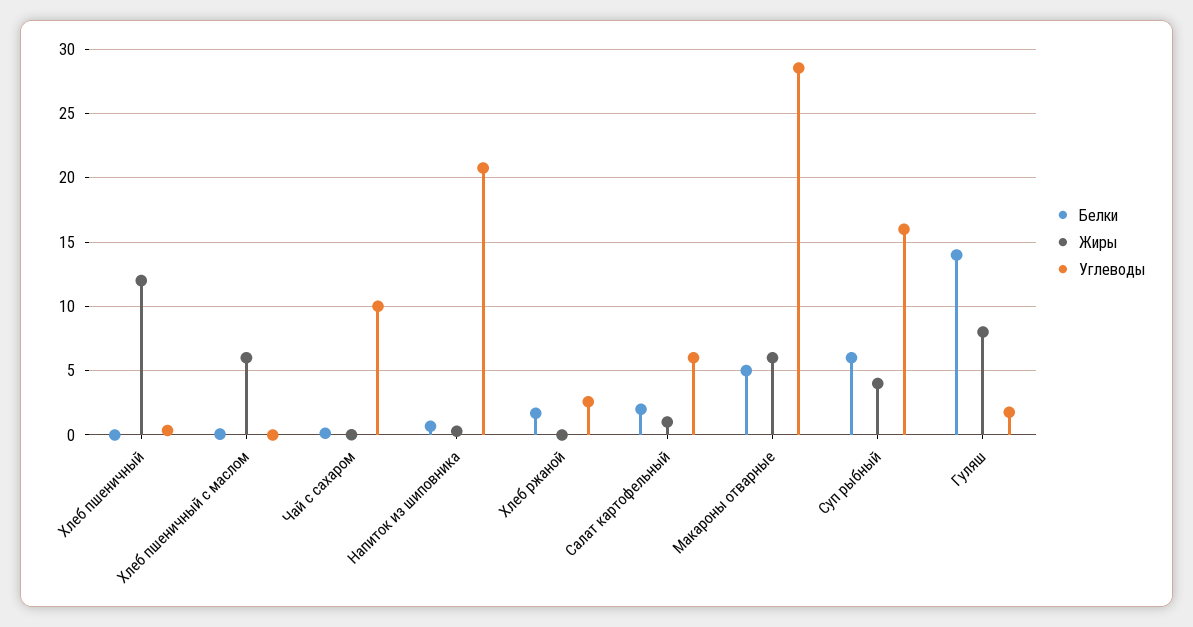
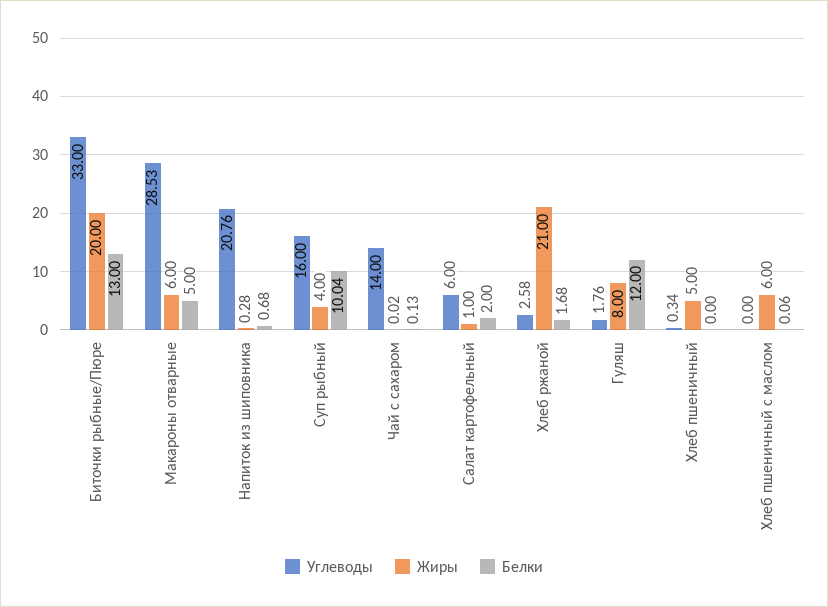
  {
    "Белки": {
      "Хлеб пшеничный": 0,
      "Хлеб пшеничный с маслом": 0.06,
      "Чай с сахаром": 0.13,
      "Напиток из шиповника": 0.68,
      "Хлеб ржаной": 1.68,
      "Салат картофельный": 2,
      "Макароны отварные": 5,
-     "Суп рыбный": 6,
+     "Суп рыбный": 10.04,
-     "Гуляш": 14
+     "Гуляш": 12,
+     "Биточки рыбные/Пюре": 13
    },
    "Жиры": {
-     "Хлеб пшеничный": 12,
+     "Хлеб пшеничный": 5,
      "Хлеб пшеничный с маслом": 6,
      "Чай с сахаром": 0.02,
      "Напиток из шиповника": 0.28,
-     "Хлеб ржаной": 0,
+     "Хлеб ржаной": 21,
      "Салат картофельный": 1,
      "Макароны отварные": 6,
      "Суп рыбный": 4,
-     "Гуляш": 8
+     "Гуляш": 8,
+     "Биточки рыбные/Пюре": 20
    },
    "Углеводы": {
      "Хлеб пшеничный": 0.34,
      "Хлеб пшеничный с маслом": 0,
-     "Чай с сахаром": 10,
+     "Чай с сахаром": 14,
      "Напиток из шиповника": 20.76,
      "Хлеб ржаной": 2.58,
      "Салат картофельный": 6,
      "Макароны отварные": 28.53,
      "Суп рыбный": 16,
-     "Гуляш": 1.76
+     "Гуляш": 1.76,
+     "Биточки рыбные/Пюре": 33
    }
  }

